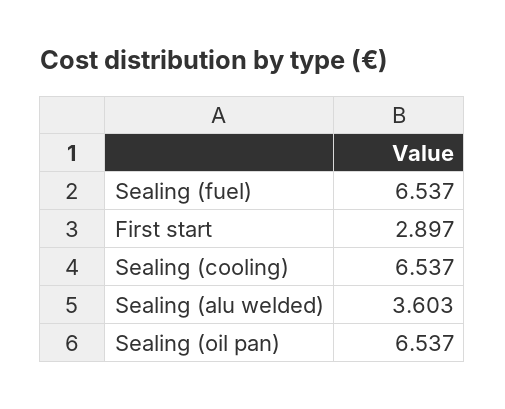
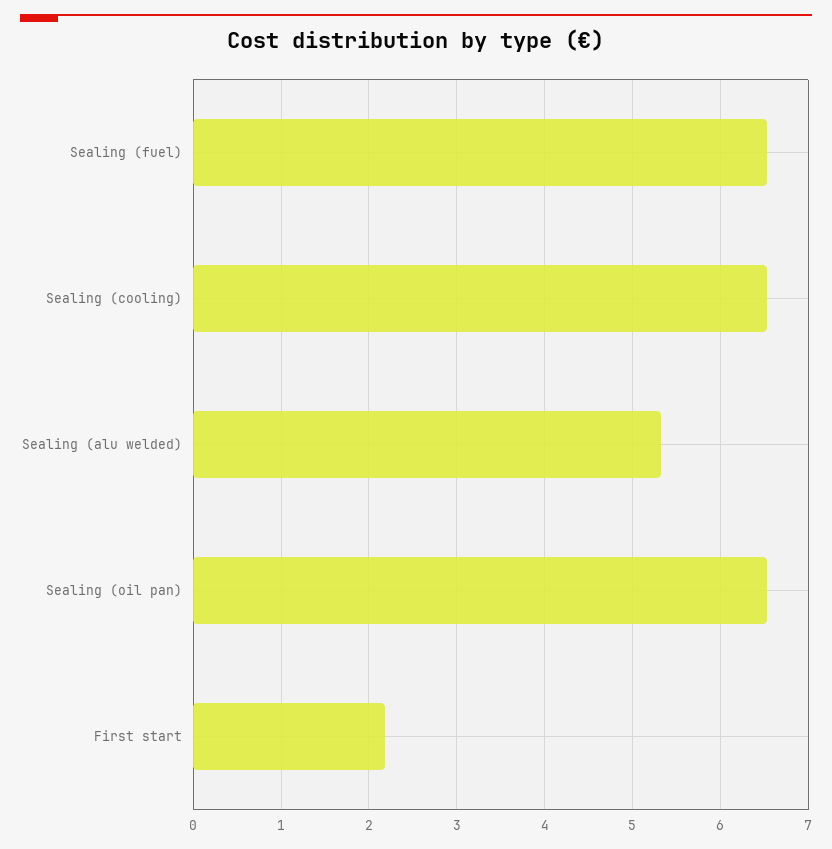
  {
    "Sealing (fuel)": 6.537,
-   "First start": 2.897,
+   "First start": 2.2,
    "Sealing (cooling)": 6.537,
-   "Sealing (alu welded)": 3.603,
+   "Sealing (alu welded)": 5.3,
    "Sealing (oil pan)": 6.537
  }

